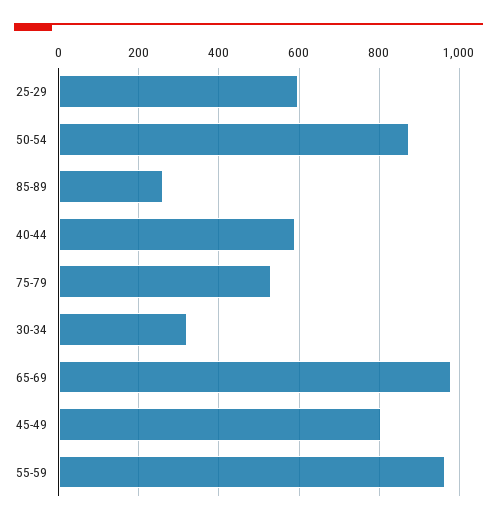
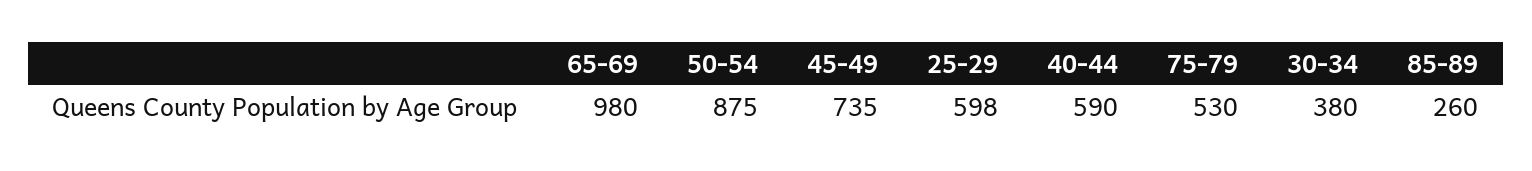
  {
    "25-29": 598,
    "50-54": 875,
    "85-89": 260,
    "40-44": 590,
    "75-79": 530,
-   "30-34": 320,
+   "30-34": 380,
    "65-69": 980,
-   "45-49": 800,
+   "45-49": 735
-   "55-59": 960
  }

